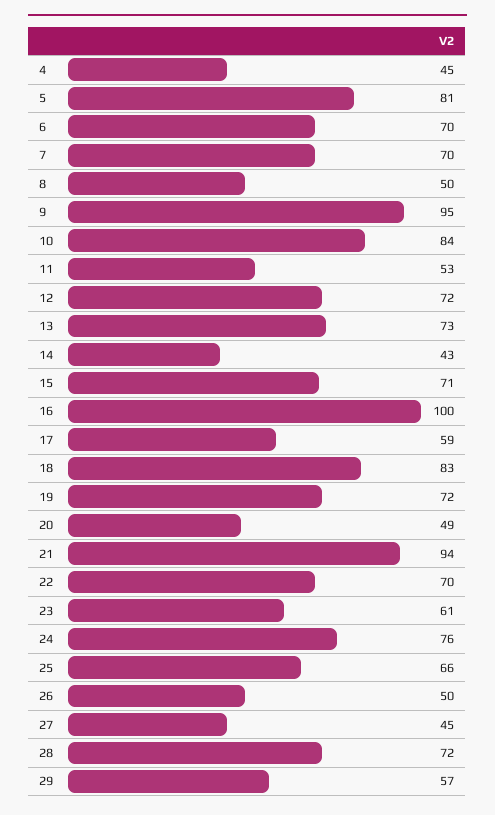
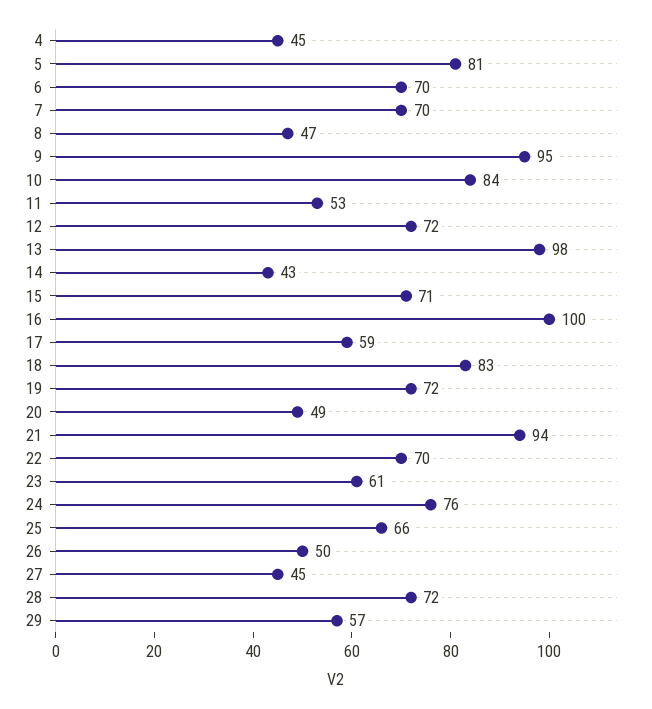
  {
    "4": 45,
    "5": 81,
    "6": 70,
    "7": 70,
-   "8": 50,
+   "8": 47,
    "9": 95,
    "10": 84,
    "11": 53,
    "12": 72,
-   "13": 73,
+   "13": 98,
    "14": 43,
    "15": 71,
    "16": 100,
    "17": 59,
    "18": 83,
    "19": 72,
    "20": 49,
    "21": 94,
    "22": 70,
    "23": 61,
    "24": 76,
    "25": 66,
    "26": 50,
    "27": 45,
    "28": 72,
    "29": 57
  }

